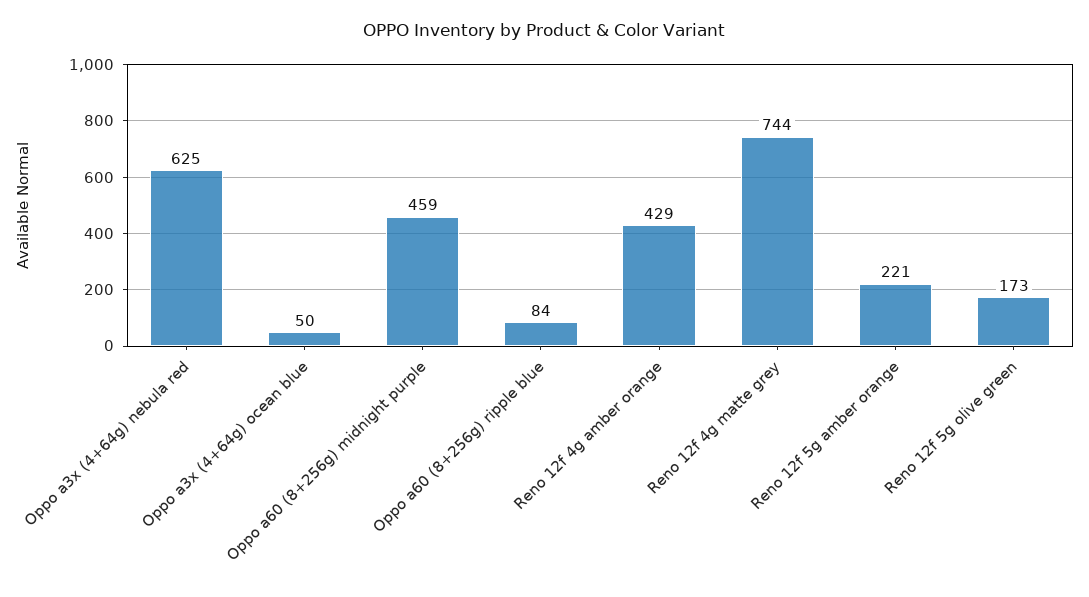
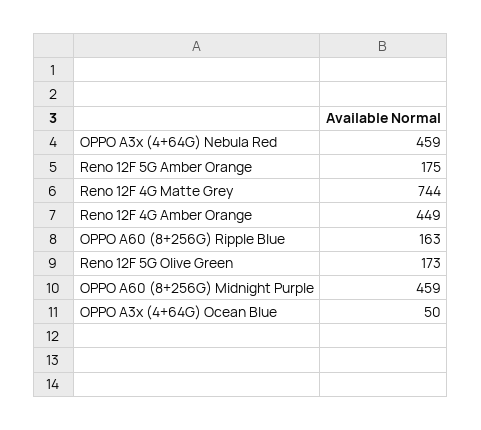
  {
-   "Oppo a3x (4+64g) nebula red": 625,
+   "Oppo a3x (4+64g) nebula red": 459,
    "Oppo a3x (4+64g) ocean blue": 50,
    "Oppo a60 (8+256g) midnight purple": 459,
-   "Oppo a60 (8+256g) ripple blue": 84,
+   "Oppo a60 (8+256g) ripple blue": 163,
-   "Reno 12f 4g amber orange": 429,
+   "Reno 12f 4g amber orange": 449,
    "Reno 12f 4g matte grey": 744,
-   "Reno 12f 5g amber orange": 221,
+   "Reno 12f 5g amber orange": 175,
    "Reno 12f 5g olive green": 173
  }

